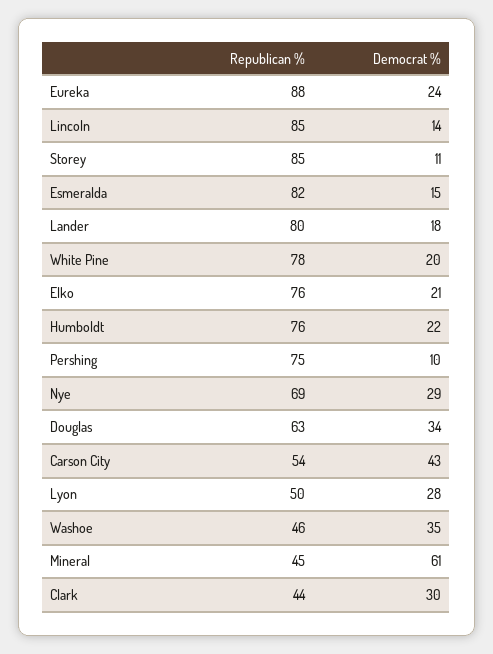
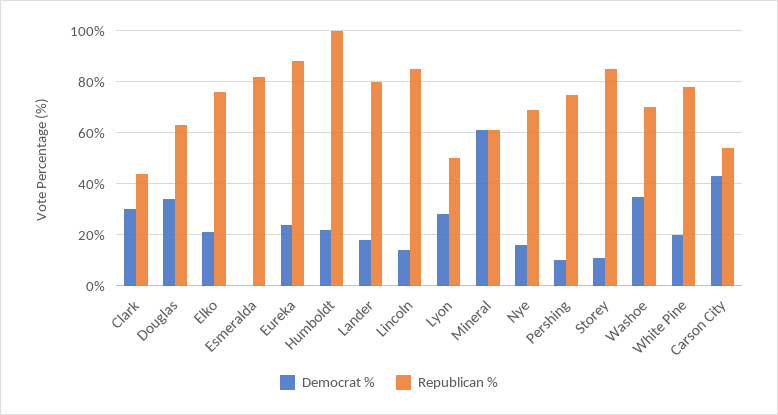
  {
    "Republican %": {
      "Eureka": 88,
      "Lincoln": 85,
      "Storey": 85,
      "Esmeralda": 82,
      "Lander": 80,
      "White Pine": 78,
      "Elko": 76,
-     "Humboldt": 76,
+     "Humboldt": 100,
      "Pershing": 75,
      "Nye": 69,
      "Douglas": 63,
      "Carson City": 54,
      "Lyon": 50,
-     "Washoe": 46,
+     "Washoe": 70,
-     "Mineral": 45,
+     "Mineral": 60,
      "Clark": 44
    },
    "Democrat %": {
      "Eureka": 24,
      "Lincoln": 14,
      "Storey": 11,
-     "Esmeralda": 15,
+     "Esmeralda": 0,
      "Lander": 18,
      "White Pine": 20,
      "Elko": 21,
      "Humboldt": 22,
      "Pershing": 10,
-     "Nye": 29,
+     "Nye": 15,
      "Douglas": 34,
      "Carson City": 43,
      "Lyon": 28,
      "Washoe": 35,
      "Mineral": 61,
      "Clark": 30
    }
  }

